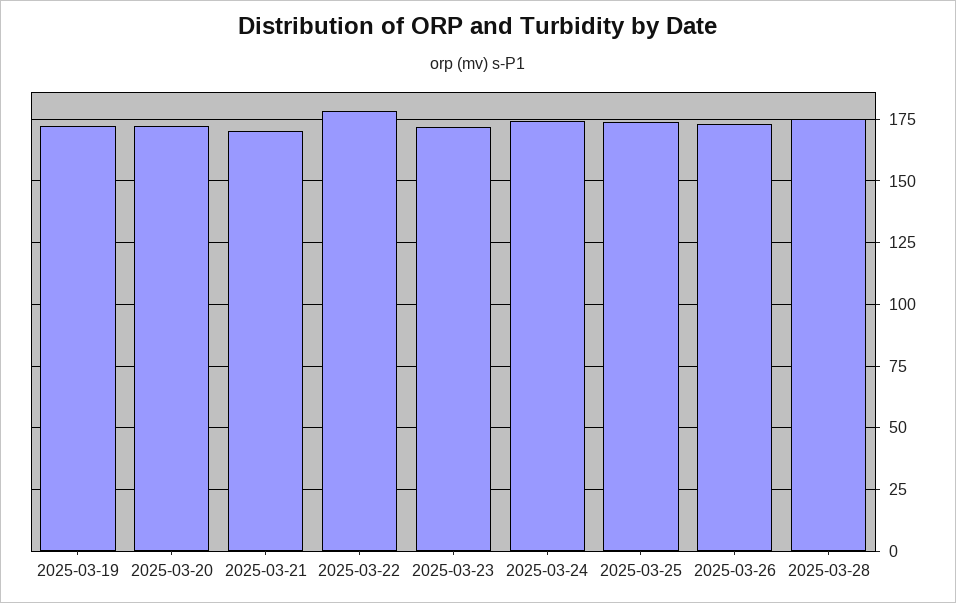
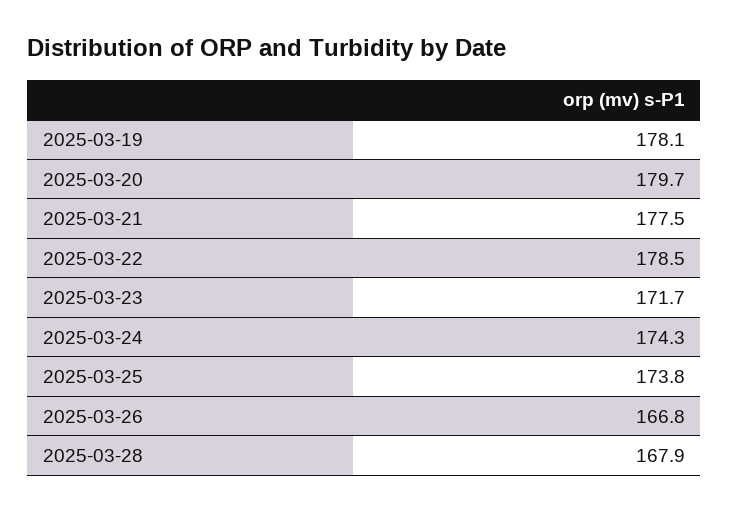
  {
-   "2025-03-19": 172.5,
+   "2025-03-19": 178.1,
-   "2025-03-20": 172.5,
+   "2025-03-20": 179.7,
-   "2025-03-21": 170,
+   "2025-03-21": 177.5,
    "2025-03-22": 178.5,
    "2025-03-23": 171.7,
    "2025-03-24": 174.3,
    "2025-03-25": 173.8,
-   "2025-03-26": 172.5,
+   "2025-03-26": 166.8,
-   "2025-03-28": 175
+   "2025-03-28": 167.9
  }

